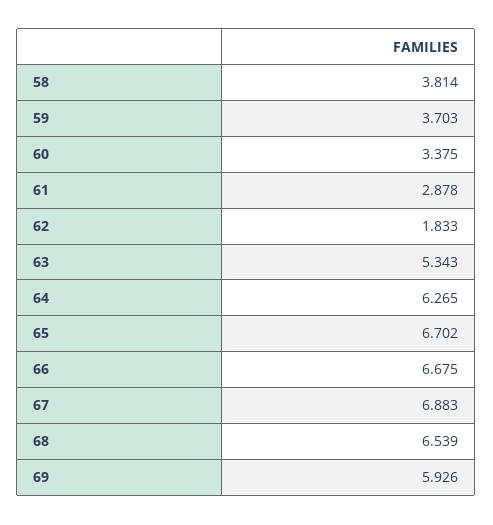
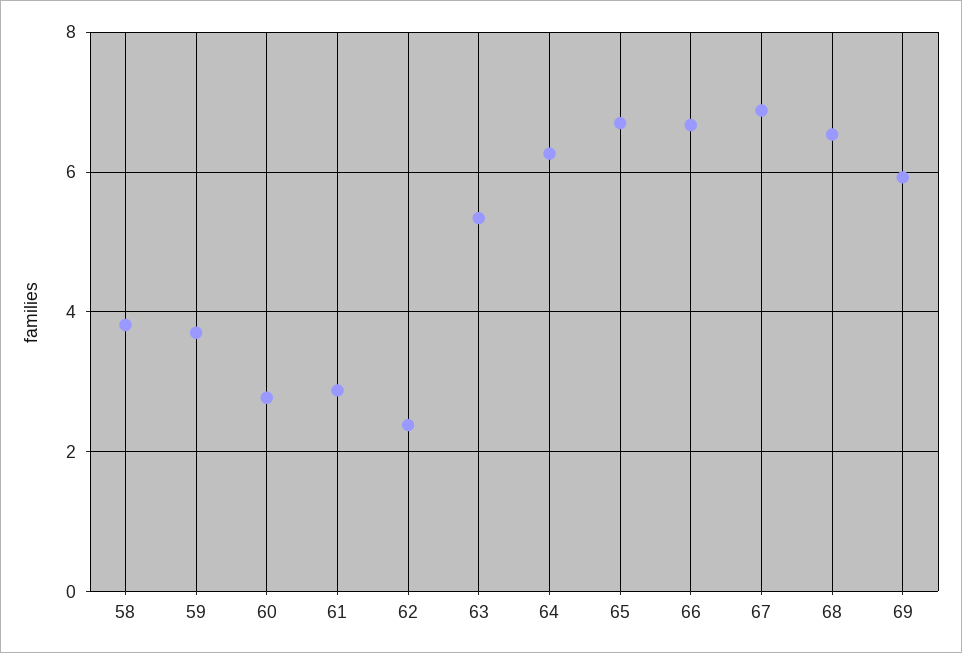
  {
    "58": 3.814,
    "59": 3.703,
-   "60": 3.375,
+   "60": 2.8,
    "61": 2.878,
-   "62": 1.833,
+   "62": 2.4,
    "63": 5.343,
    "64": 6.265,
    "65": 6.702,
    "66": 6.675,
    "67": 6.883,
    "68": 6.539,
    "69": 5.926
  }

